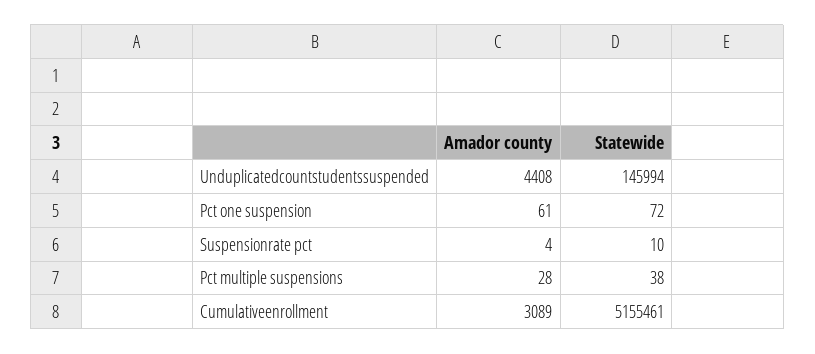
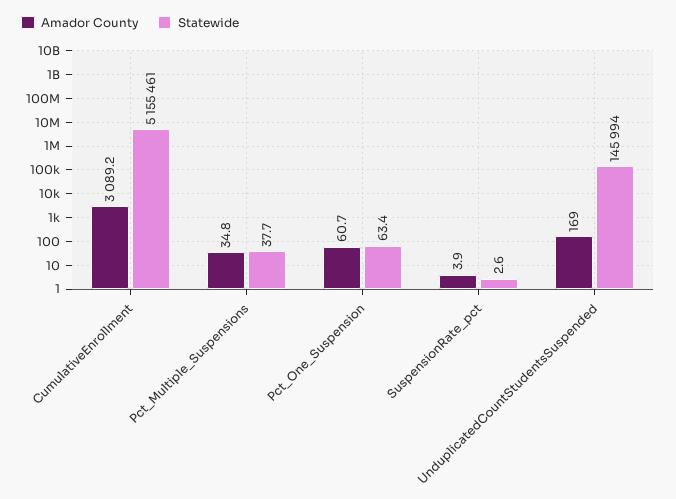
  {
    "Amador county": {
-     "Unduplicatedcountstudentssuspended": 4408,
+     "Unduplicatedcountstudentssuspended": 169,
      "Pct one suspension": 60.7,
      "Suspensionrate pct": 3.9,
-     "Pct multiple suspensions": 28,
+     "Pct multiple suspensions": 34.8,
      "Cumulativeenrollment": 3089.2
    },
    "Statewide": {
      "Unduplicatedcountstudentssuspended": 145994,
-     "Pct one suspension": 72,
+     "Pct one suspension": 63.4,
-     "Suspensionrate pct": 10,
+     "Suspensionrate pct": 2.6,
      "Pct multiple suspensions": 37.7,
      "Cumulativeenrollment": 5155461
    }
  }

